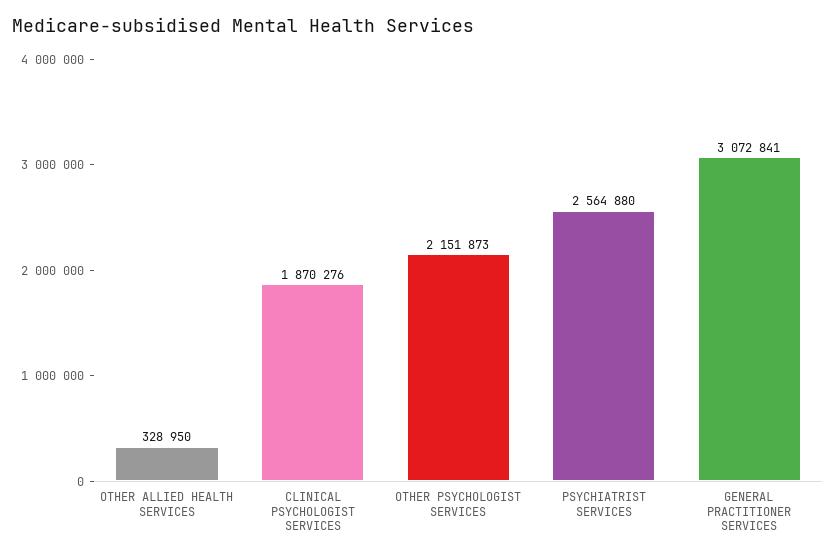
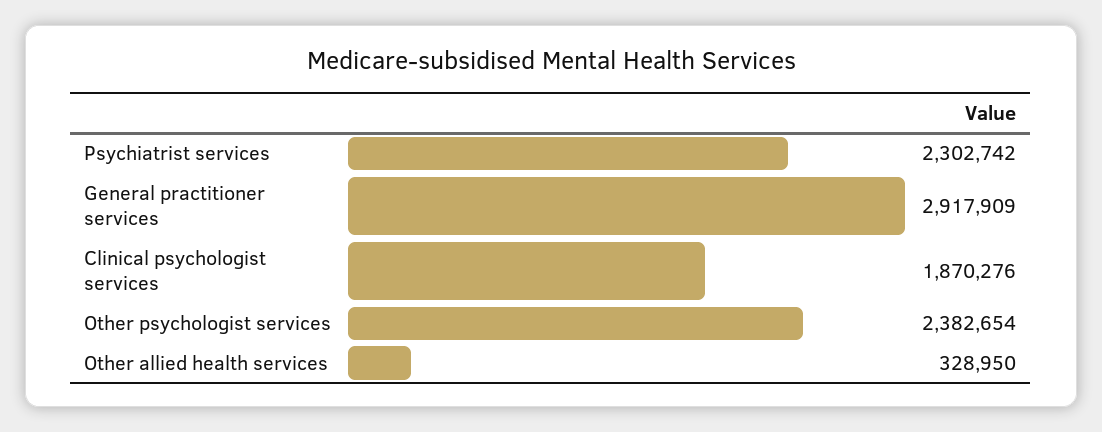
  {
    "OTHER ALLIED HEALTH SERVICES": 328950,
    "CLINICAL PSYCHOLOGIST SERVICES": 1870276,
-   "OTHER PSYCHOLOGIST SERVICES": 2151873,
+   "OTHER PSYCHOLOGIST SERVICES": 2382654,
-   "PSYCHIATRIST SERVICES": 2564880,
+   "PSYCHIATRIST SERVICES": 2302742,
-   "GENERAL PRACTITIONER SERVICES": 3072841
+   "GENERAL PRACTITIONER SERVICES": 2917909
  }

